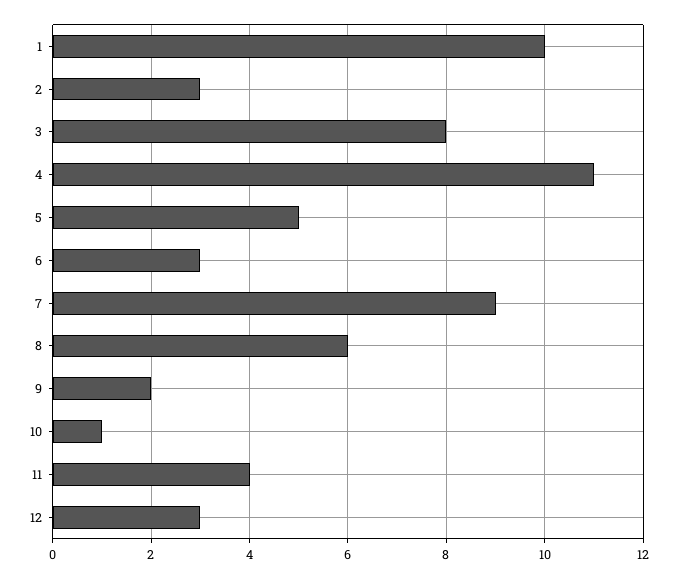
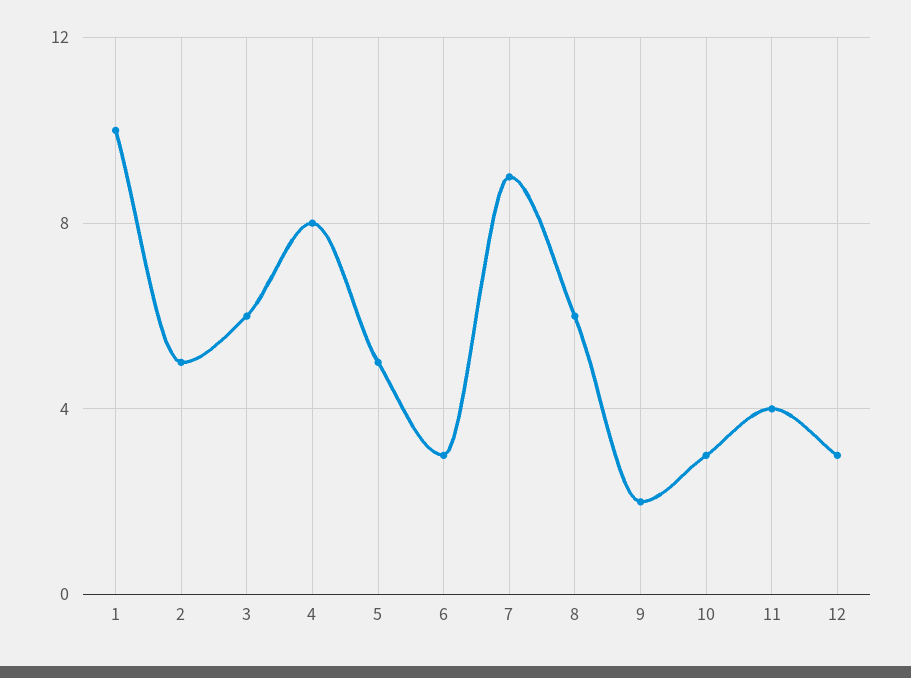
  {
    "1": 10,
-   "2": 3,
+   "2": 5,
-   "3": 8,
+   "3": 6,
-   "4": 11,
+   "4": 8,
    "5": 5,
    "6": 3,
    "7": 9,
    "8": 6,
    "9": 2,
-   "10": 1,
+   "10": 3,
    "11": 4,
    "12": 3
  }

